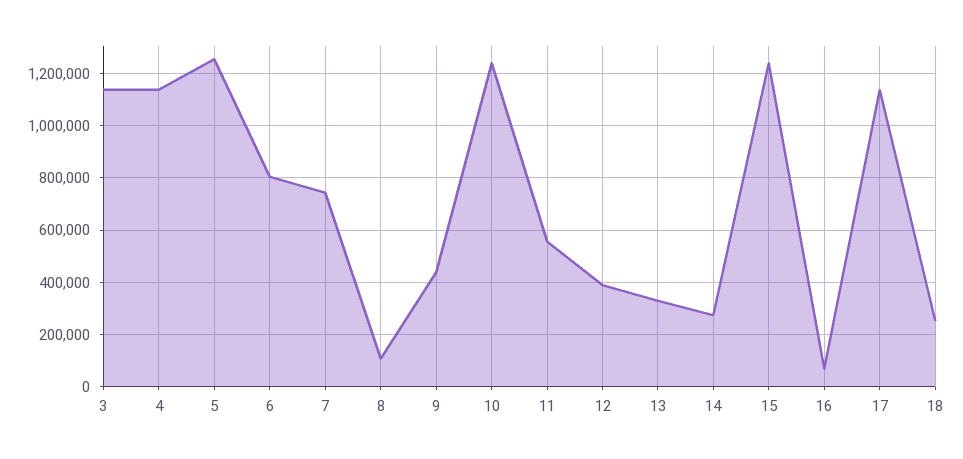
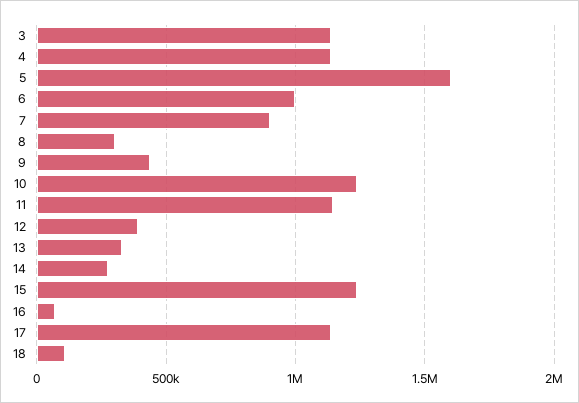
  {
    "3": 1125000,
    "4": 1125000,
-   "5": 1250000,
+   "5": 1600000,
-   "6": 800000,
+   "6": 1000000,
-   "7": 750000,
+   "7": 900000,
-   "8": 100000,
+   "8": 300000,
    "9": 450000,
    "10": 1250000,
-   "11": 550000,
+   "11": 1150000,
    "12": 400000,
    "13": 325000,
    "14": 275000,
    "15": 1250000,
    "16": 75000,
    "17": 1125000,
-   "18": 250000
+   "18": 100000
  }

